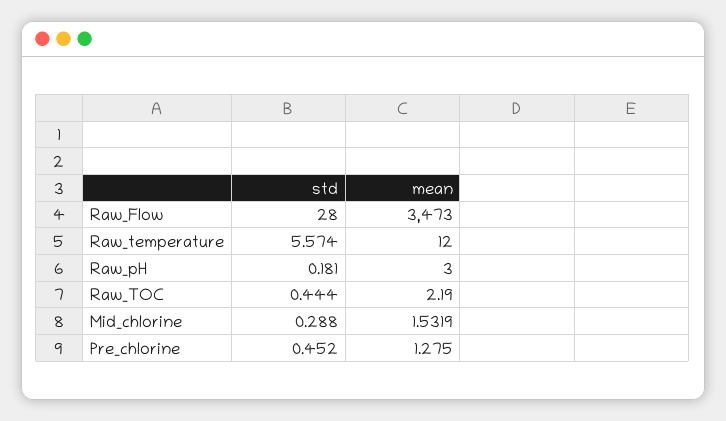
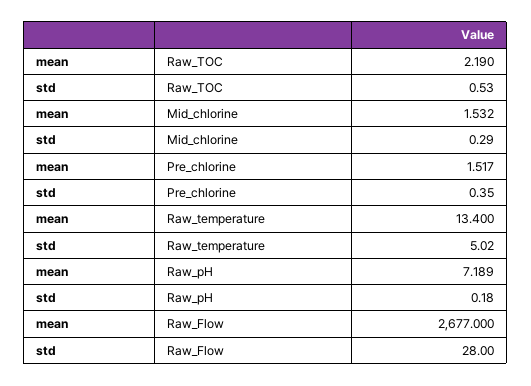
  {
    "std": {
      "Raw_Flow": 28,
-     "Raw_temperature": 5.574,
+     "Raw_temperature": 5.02,
      "Raw_pH": 0.181,
-     "Raw_TOC": 0.444,
+     "Raw_TOC": 0.53,
      "Mid_chlorine": 0.288,
-     "Pre_chlorine": 0.452
+     "Pre_chlorine": 0.35
    },
    "mean": {
-     "Raw_Flow": 3473,
+     "Raw_Flow": 2677,
-     "Raw_temperature": 12,
+     "Raw_temperature": 13.4,
-     "Raw_pH": 3,
+     "Raw_pH": 7.189,
      "Raw_TOC": 2.19,
      "Mid_chlorine": 1.5319,
-     "Pre_chlorine": 1.275
+     "Pre_chlorine": 1.517
    }
  }

